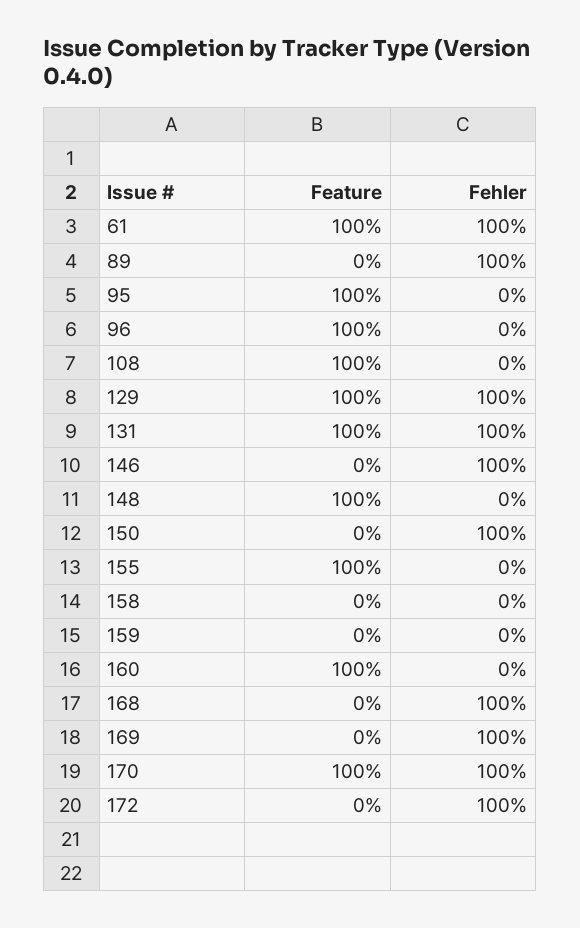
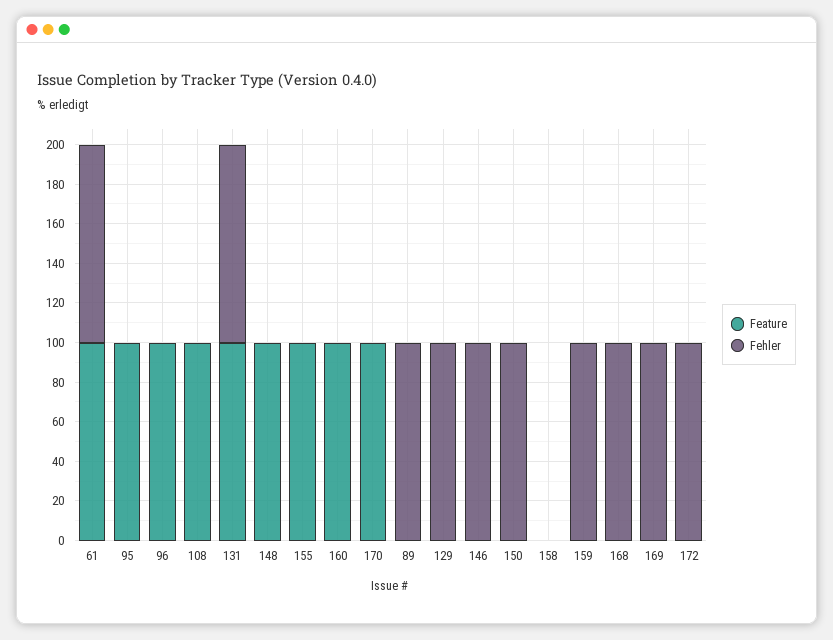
  {
    "Feature": {
      "61": 100,
      "89": 0,
      "95": 100,
      "96": 100,
      "108": 100,
-     "129": 100,
+     "129": 0,
      "131": 100,
      "146": 0,
      "148": 100,
      "150": 0,
      "155": 100,
      "158": 0,
      "159": 0,
      "160": 100,
      "168": 0,
      "169": 0,
      "170": 100,
      "172": 0
    },
    "Fehler": {
      "61": 100,
      "89": 100,
      "95": 0,
      "96": 0,
      "108": 0,
      "129": 100,
      "131": 100,
      "146": 100,
      "148": 0,
      "150": 100,
      "155": 0,
      "158": 0,
-     "159": 0,
+     "159": 100,
      "160": 0,
      "168": 100,
      "169": 100,
-     "170": 100,
+     "170": 0,
      "172": 100
    }
  }

